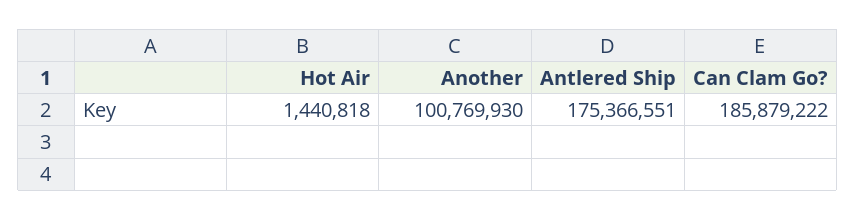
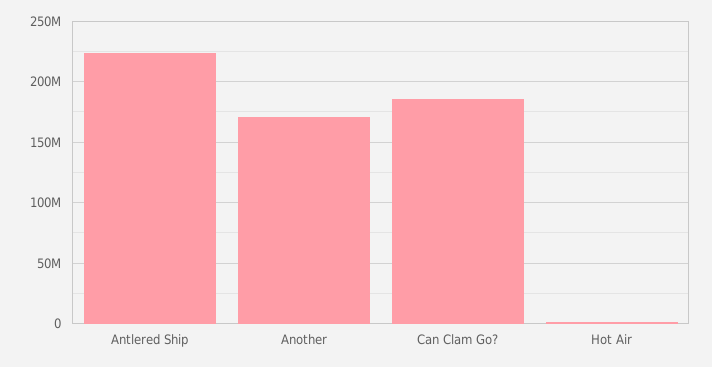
  {
    "Hot Air": 1440818,
-   "Another": 100769930,
+   "Another": 170000000,
-   "Antlered Ship": 175366551,
+   "Antlered Ship": 225000000,
    "Can Clam Go?": 185879222
  }

